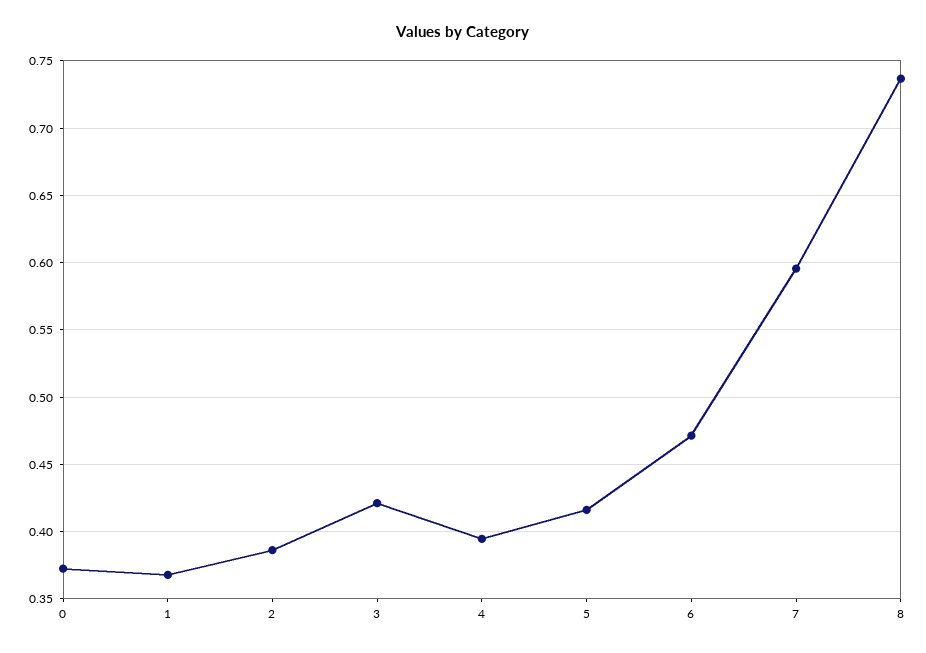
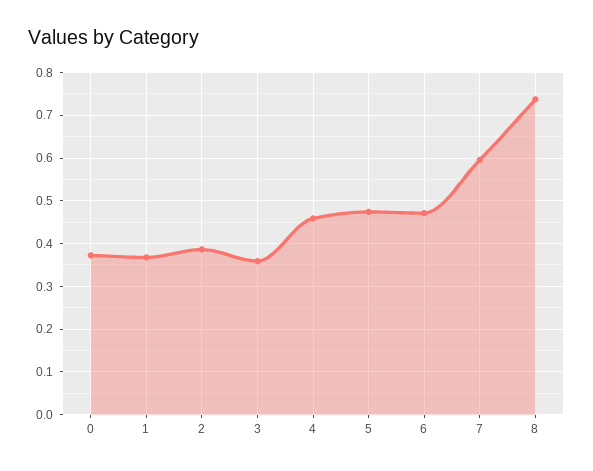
  {
    "0": 0.375,
    "1": 0.37,
    "2": 0.385,
-   "3": 0.42,
+   "3": 0.36,
-   "4": 0.395,
+   "4": 0.46,
-   "5": 0.415,
+   "5": 0.48,
    "6": 0.47,
    "7": 0.595,
    "8": 0.735
  }

